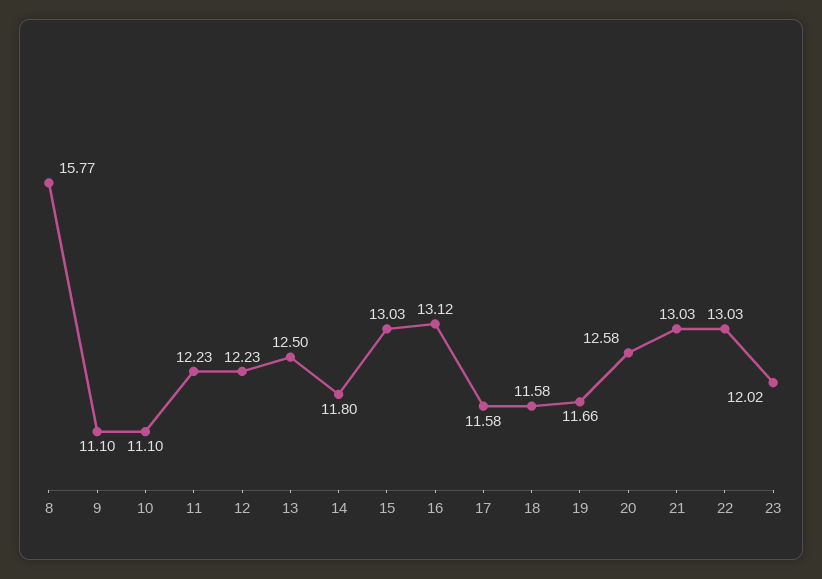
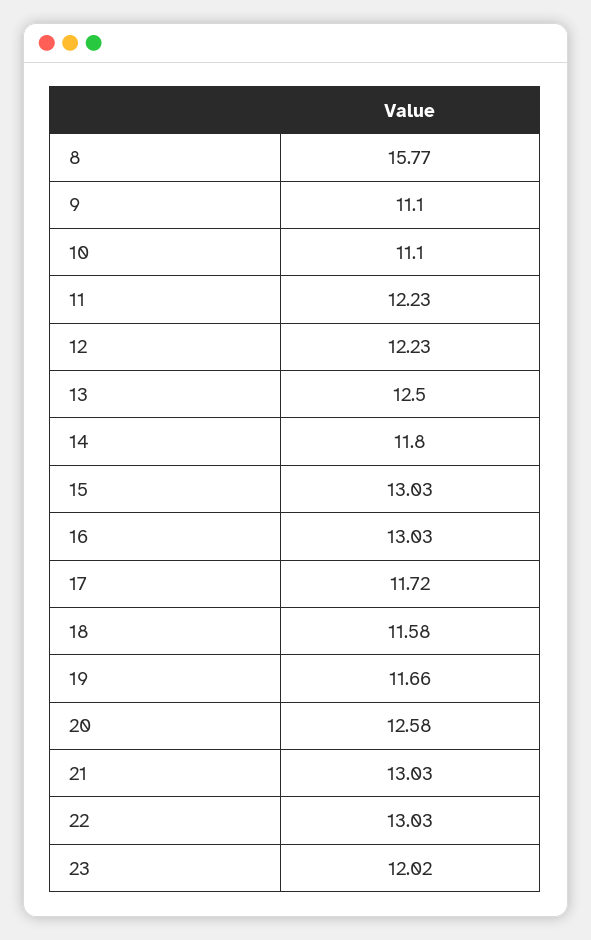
  {
    "8": 15.77,
    "9": 11.1,
    "10": 11.1,
    "11": 12.23,
    "12": 12.23,
    "13": 12.5,
    "14": 11.8,
    "15": 13.03,
-   "16": 13.12,
+   "16": 13.03,
-   "17": 11.58,
+   "17": 11.72,
    "18": 11.58,
    "19": 11.66,
    "20": 12.58,
    "21": 13.03,
    "22": 13.03,
    "23": 12.02
  }

